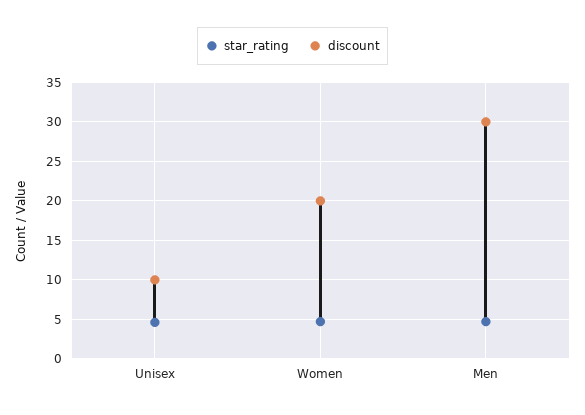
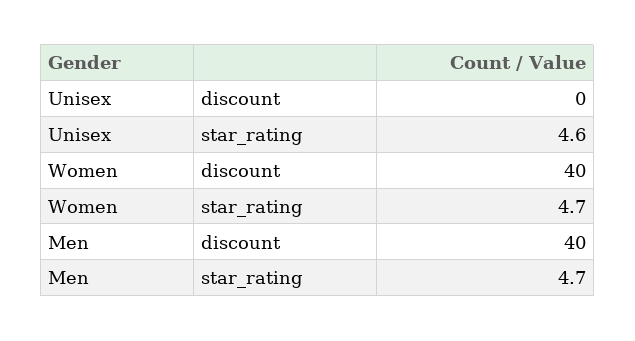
  {
    "star_rating": {
      "Unisex": 4.6,
      "Women": 4.7,
      "Men": 4.7
    },
    "discount": {
-     "Unisex": 10,
+     "Unisex": 0,
-     "Women": 20,
+     "Women": 40,
-     "Men": 30
+     "Men": 40
    }
  }

